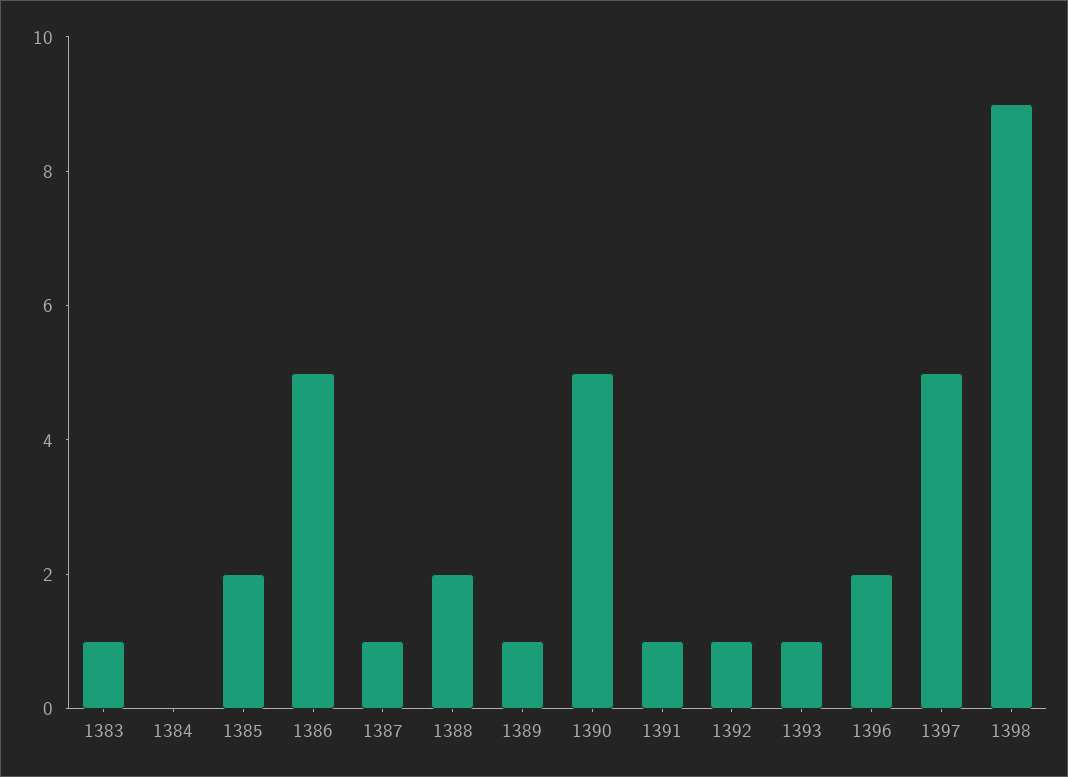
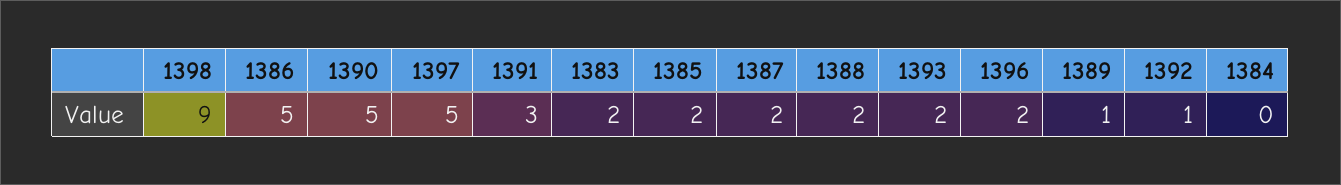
  {
-   "1383": 1,
+   "1383": 2,
    "1384": 0,
    "1385": 2,
    "1386": 5,
-   "1387": 1,
+   "1387": 2,
    "1388": 2,
    "1389": 1,
    "1390": 5,
-   "1391": 1,
+   "1391": 3,
    "1392": 1,
-   "1393": 1,
+   "1393": 2,
    "1396": 2,
    "1397": 5,
    "1398": 9
  }

